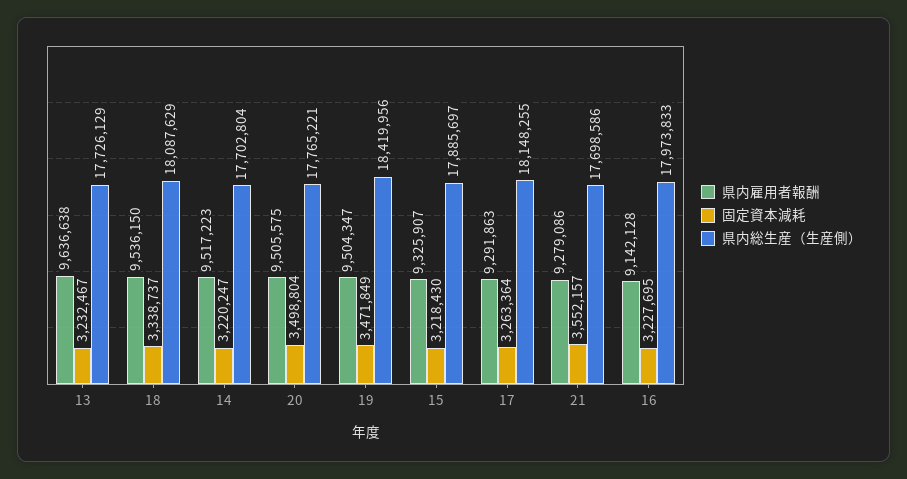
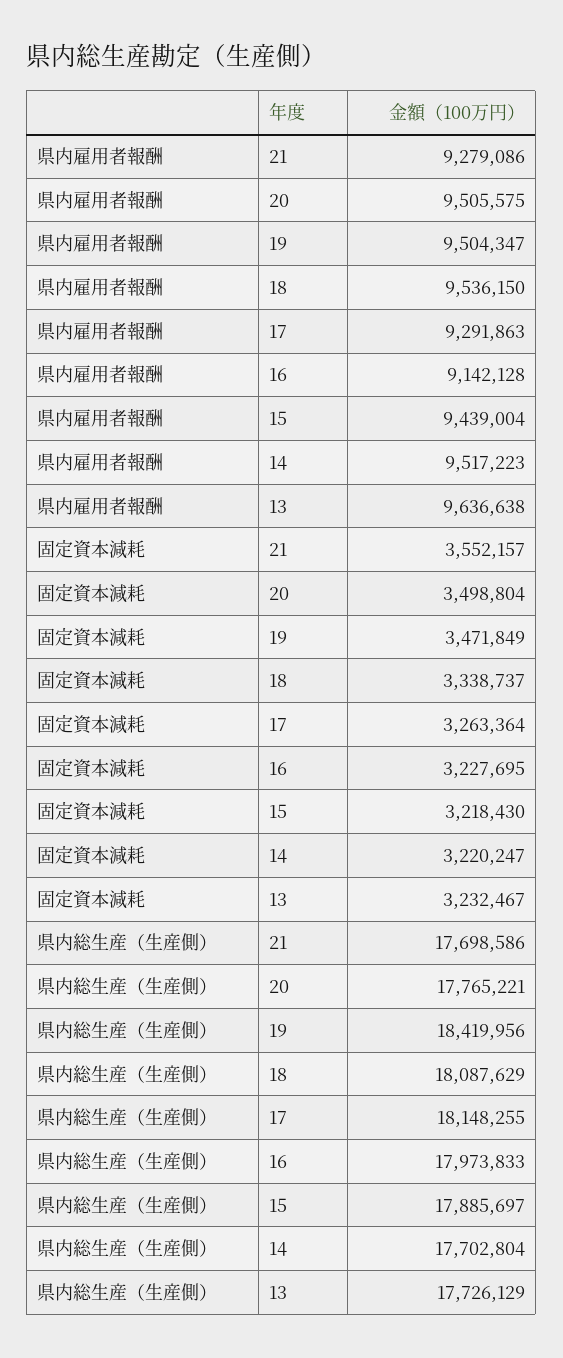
  {
    "県内雇用者報酬": {
      "13": 9636638,
      "18": 9536150,
      "14": 9517223,
      "20": 9505575,
      "19": 9504347,
-     "15": 9325907,
+     "15": 9439004,
      "17": 9291863,
      "21": 9279086,
      "16": 9142128
    },
    "固定資本減耗": {
      "13": 3232467,
      "18": 3338737,
      "14": 3220247,
      "20": 3498804,
      "19": 3471849,
      "15": 3218430,
      "17": 3263364,
      "21": 3552157,
      "16": 3227695
    },
    "県内総生産（生産側）": {
      "13": 17726129,
      "18": 18087629,
      "14": 17702804,
      "20": 17765221,
      "19": 18419956,
      "15": 17885697,
      "17": 18148255,
      "21": 17698586,
      "16": 17973833
    }
  }

